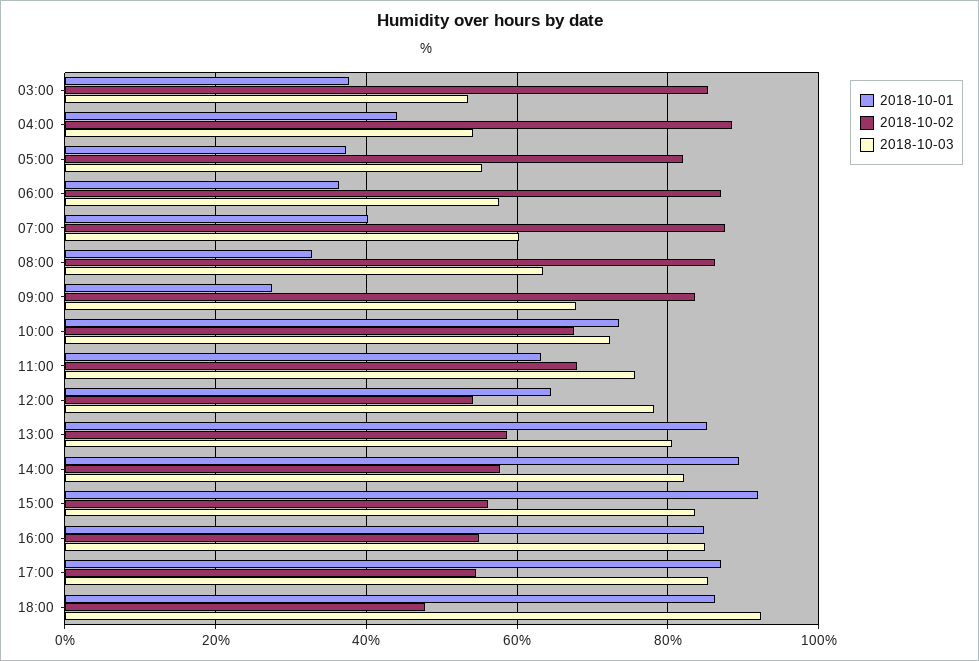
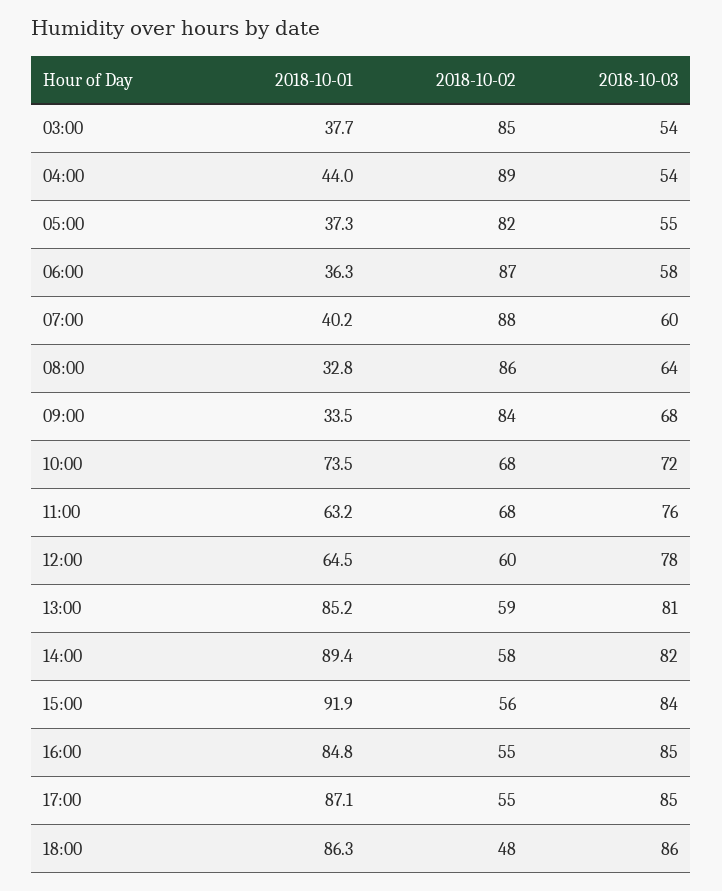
  {
    "2018-10-01": {
      "03:00": 37.7,
      "04:00": 44,
      "05:00": 37.3,
      "06:00": 36.3,
      "07:00": 40.2,
      "08:00": 32.8,
-     "09:00": 28,
+     "09:00": 33.5,
      "10:00": 73.5,
      "11:00": 63.2,
      "12:00": 64.5,
      "13:00": 85.2,
      "14:00": 89.4,
      "15:00": 91.9,
      "16:00": 84.8,
      "17:00": 87.1,
      "18:00": 86.3
    },
    "2018-10-02": {
      "03:00": 85,
      "04:00": 89,
      "05:00": 82,
      "06:00": 87,
      "07:00": 88,
      "08:00": 86,
      "09:00": 84,
      "10:00": 68,
      "11:00": 68,
-     "12:00": 54,
+     "12:00": 60,
      "13:00": 59,
      "14:00": 58,
      "15:00": 56,
      "16:00": 55,
      "17:00": 55,
      "18:00": 48
    },
    "2018-10-03": {
      "03:00": 54,
      "04:00": 54,
      "05:00": 55,
      "06:00": 58,
      "07:00": 60,
      "08:00": 64,
      "09:00": 68,
      "10:00": 72,
      "11:00": 76,
      "12:00": 78,
      "13:00": 81,
      "14:00": 82,
      "15:00": 84,
      "16:00": 85,
      "17:00": 85,
-     "18:00": 92
+     "18:00": 86
    }
  }

